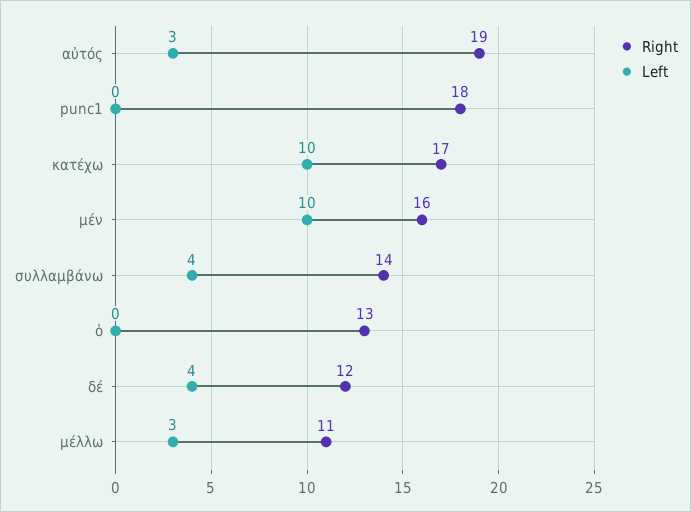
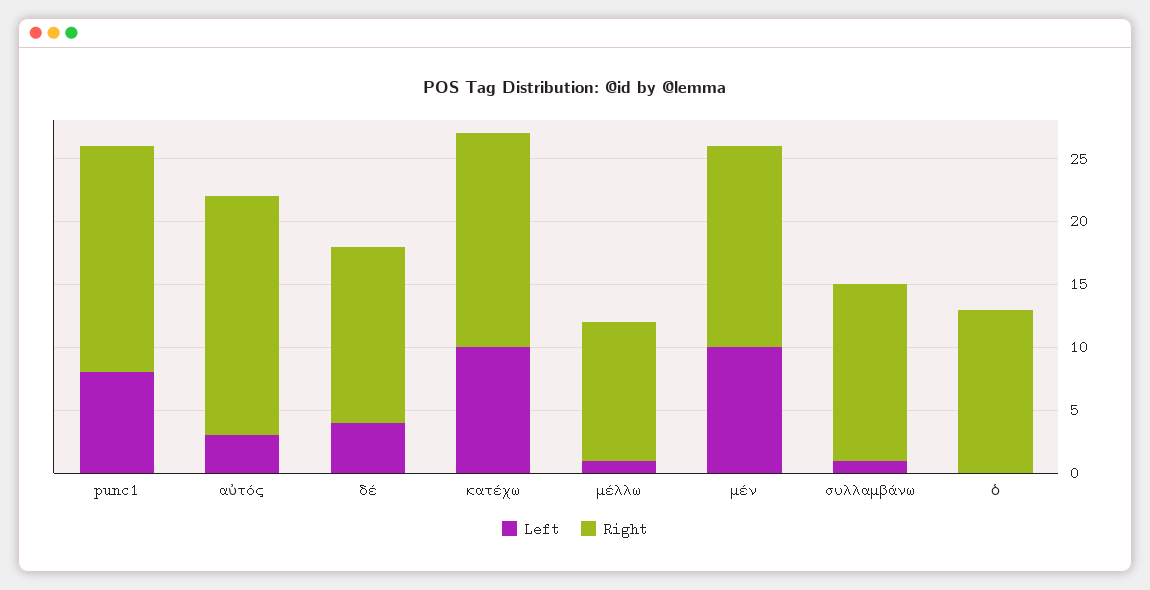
  {
    "Right": {
      "αὐτός": 19,
      "punc1": 18,
      "κατέχω": 17,
      "μέν": 16,
      "συλλαμβάνω": 14,
      "ὁ": 13,
-     "δέ": 12,
+     "δέ": 14,
      "μέλλω": 11
    },
    "Left": {
      "αὐτός": 3,
-     "punc1": 0,
+     "punc1": 8,
      "κατέχω": 10,
      "μέν": 10,
-     "συλλαμβάνω": 4,
+     "συλλαμβάνω": 1,
      "ὁ": 0,
      "δέ": 4,
-     "μέλλω": 3
+     "μέλλω": 1
    }
  }

